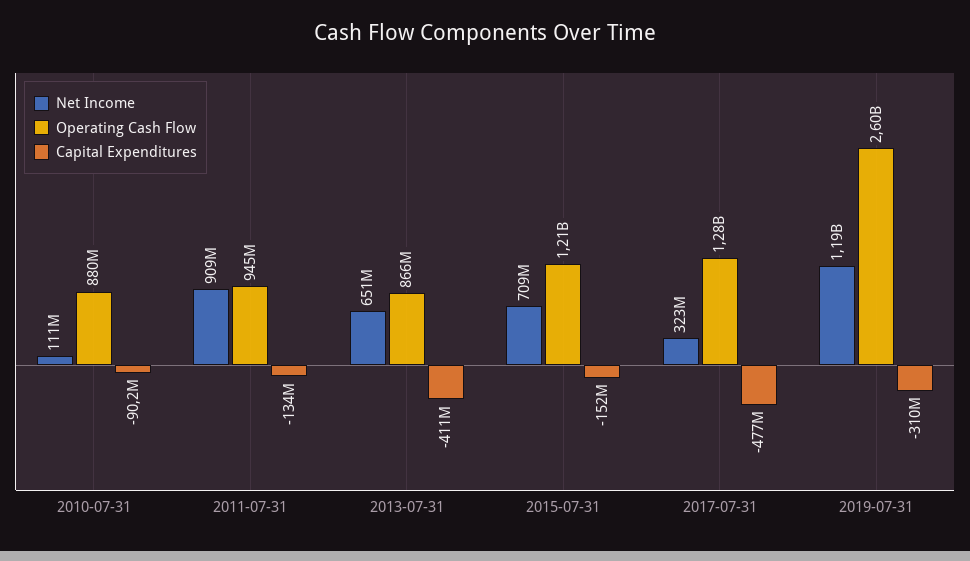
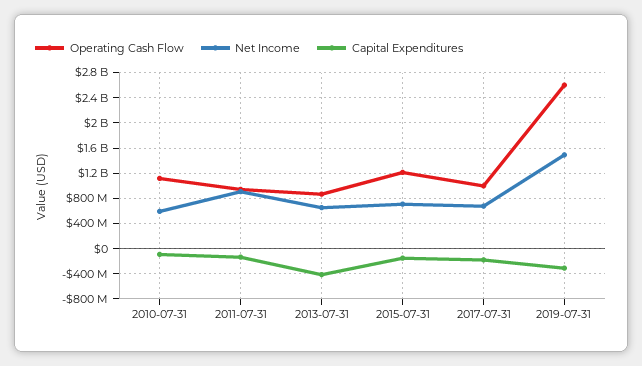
  {
    "Net Income": {
-     "2010-07-31": 111000000,
+     "2010-07-31": 600000000,
      "2011-07-31": 909000000,
      "2013-07-31": 651000000,
      "2015-07-31": 709000000,
-     "2017-07-31": 323000000,
+     "2017-07-31": 700000000,
-     "2019-07-31": 1190000000
+     "2019-07-31": 1500000000
    },
    "Operating Cash Flow": {
-     "2010-07-31": 880000000,
+     "2010-07-31": 1100000000,
      "2011-07-31": 945000000,
      "2013-07-31": 866000000,
      "2015-07-31": 1210000000,
-     "2017-07-31": 1280000000,
+     "2017-07-31": 1000000000,
      "2019-07-31": 2600000000
    },
    "Capital Expenditures": {
      "2010-07-31": -90200000,
      "2011-07-31": -134000000,
      "2013-07-31": -411000000,
      "2015-07-31": -152000000,
-     "2017-07-31": -477000000,
+     "2017-07-31": -200000000,
      "2019-07-31": -310000000
    }
  }

